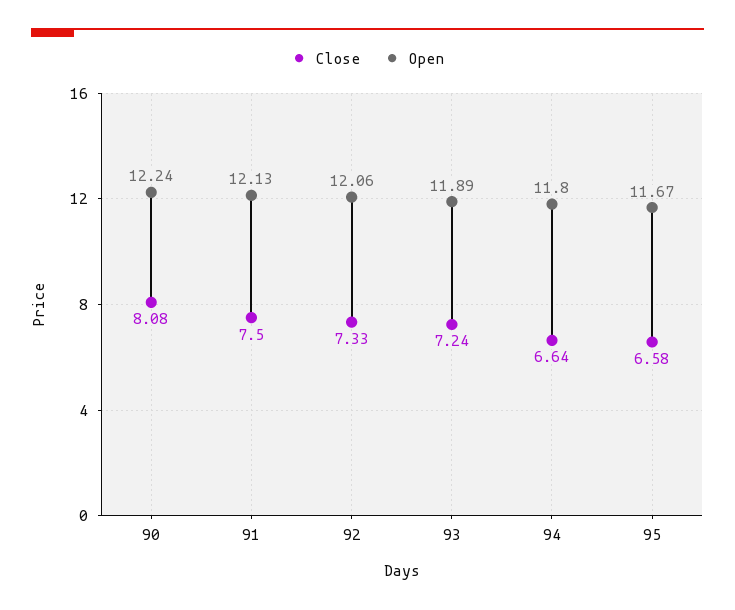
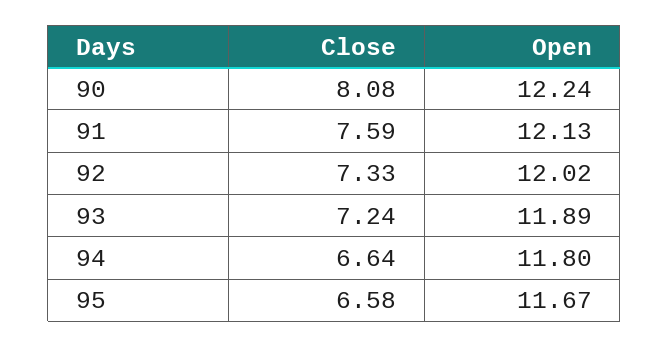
  {
    "Close": {
      "90": 8.08,
-     "91": 7.5,
+     "91": 7.59,
      "92": 7.33,
      "93": 7.24,
      "94": 6.64,
      "95": 6.58
    },
    "Open": {
      "90": 12.24,
      "91": 12.13,
-     "92": 12.06,
+     "92": 12.02,
      "93": 11.89,
      "94": 11.8,
      "95": 11.67
    }
  }

